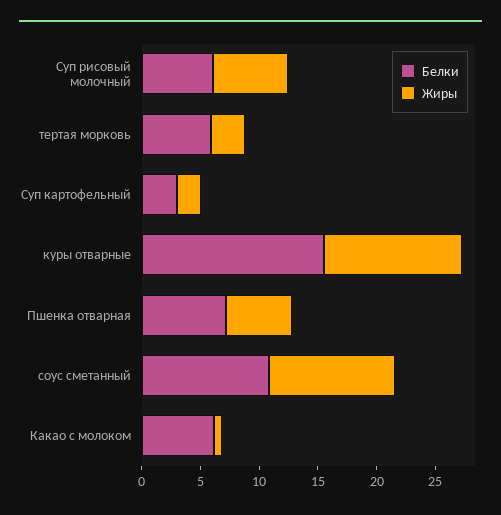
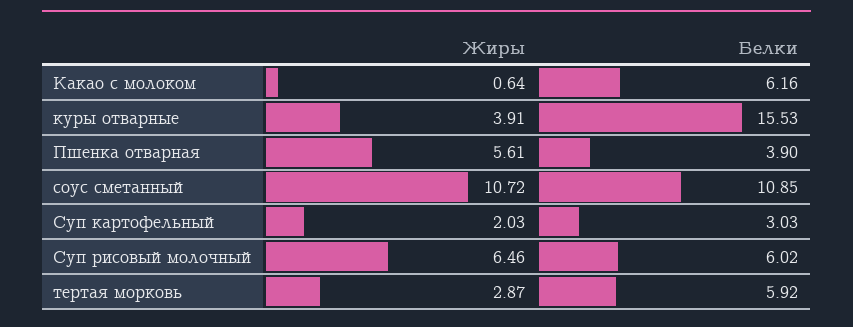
  {
    "Белки": {
      "Суп рисовый молочный": 6.02,
      "тертая морковь": 5.92,
      "Суп картофельный": 3.03,
      "куры отварные": 15.53,
-     "Пшенка отварная": 7,
+     "Пшенка отварная": 3.9,
      "соус сметанный": 10.85,
      "Какао с молоком": 6.16
    },
    "Жиры": {
      "Суп рисовый молочный": 6.46,
      "тертая морковь": 2.87,
      "Суп картофельный": 2.03,
-     "куры отварные": 12,
+     "куры отварные": 3.91,
      "Пшенка отварная": 5.61,
      "соус сметанный": 10.72,
      "Какао с молоком": 0.64
    }
  }

